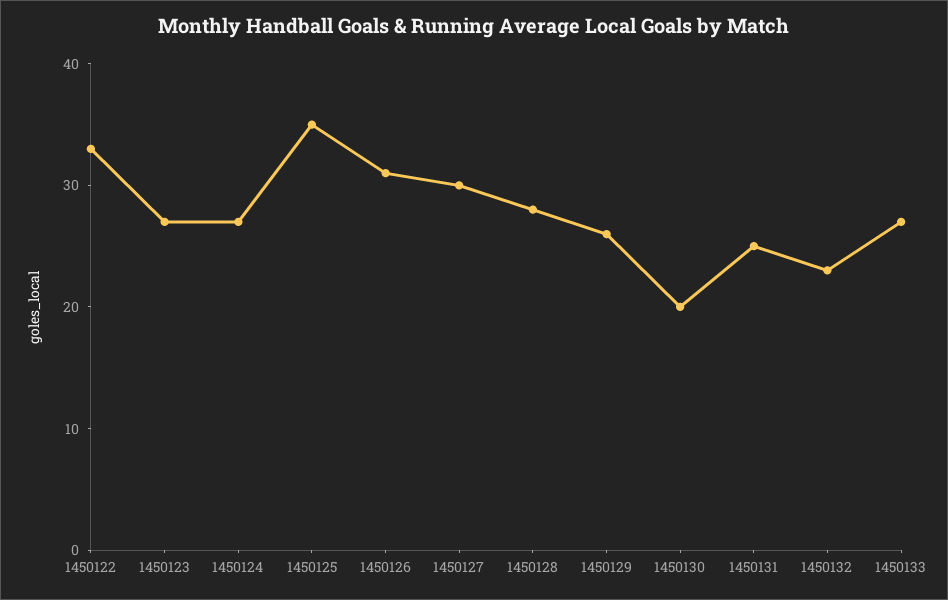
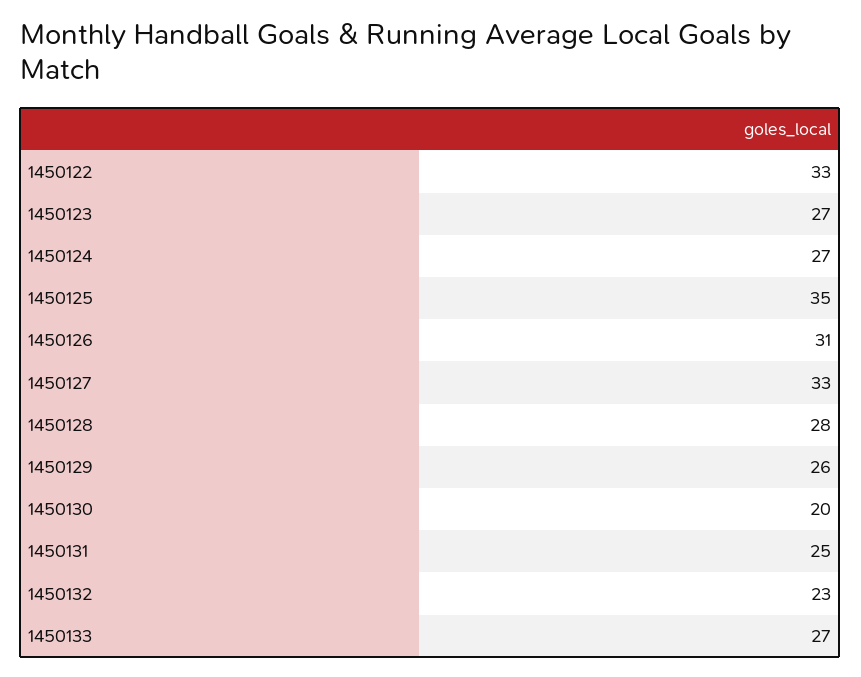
  {
    "1450122": 33,
    "1450123": 27,
    "1450124": 27,
    "1450125": 35,
    "1450126": 31,
-   "1450127": 30,
+   "1450127": 33,
    "1450128": 28,
    "1450129": 26,
    "1450130": 20,
    "1450131": 25,
    "1450132": 23,
    "1450133": 27
  }

